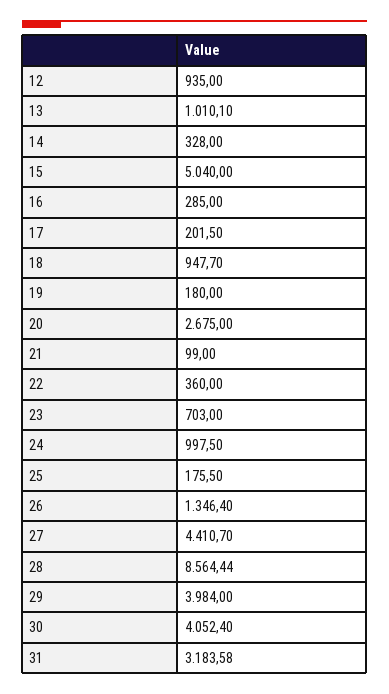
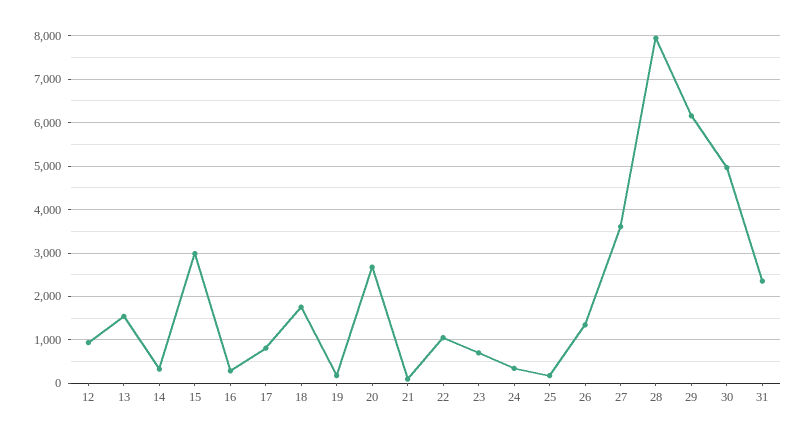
  {
    "12": 935,
-   "13": 1010.1,
+   "13": 1600,
    "14": 328,
-   "15": 5040,
+   "15": 3000,
    "16": 285,
-   "17": 201.5,
+   "17": 800,
-   "18": 947.7,
+   "18": 1800,
    "19": 180,
    "20": 2675,
    "21": 99,
-   "22": 360,
+   "22": 1000,
    "23": 703,
-   "24": 997.5,
+   "24": 400,
    "25": 175.5,
    "26": 1346.4,
-   "27": 4410.7,
+   "27": 3600,
-   "28": 8564.44,
+   "28": 8000,
-   "29": 3984,
+   "29": 6200,
-   "30": 4052.4,
+   "30": 5000,
-   "31": 3183.58
+   "31": 2400
  }

